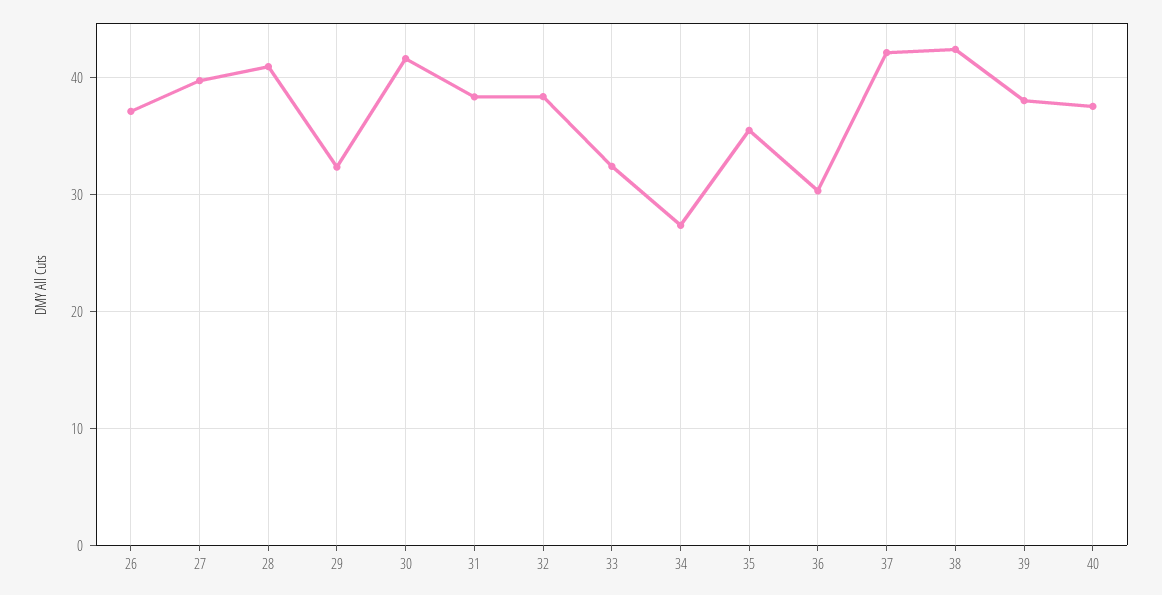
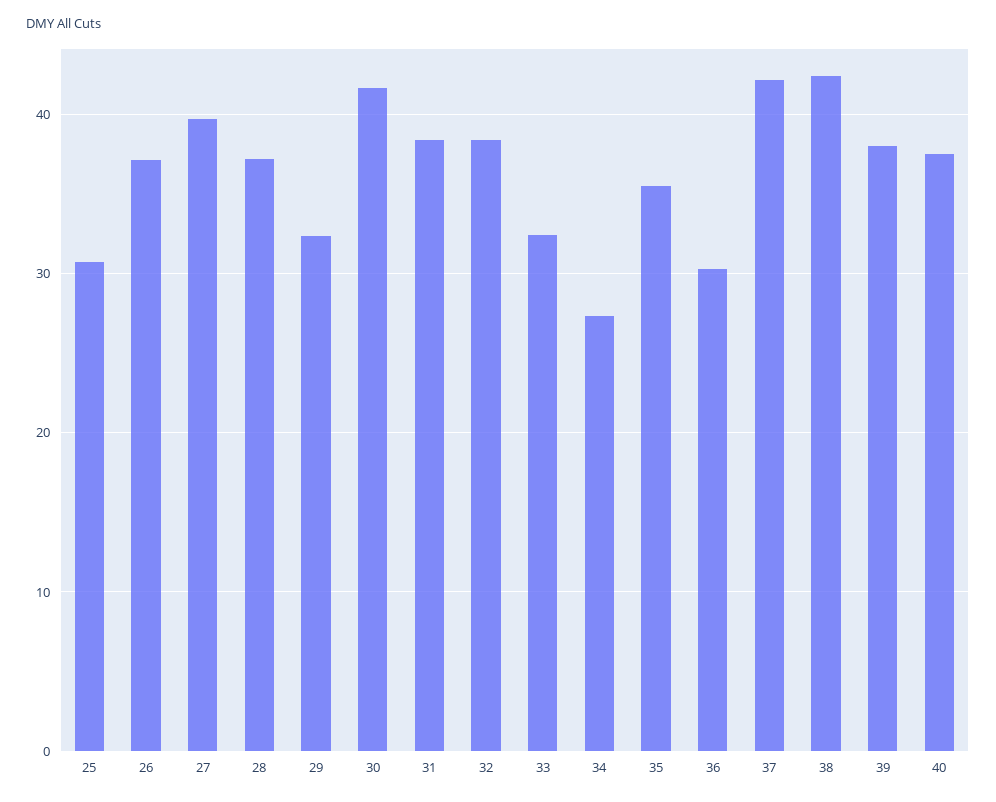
  {
    "26": 37,
    "27": 40,
-   "28": 41,
+   "28": 37,
    "29": 32,
    "30": 42,
    "31": 38,
    "32": 38,
    "33": 32,
    "34": 27,
    "35": 35,
    "36": 30,
    "37": 42,
    "38": 42,
    "39": 38,
-   "40": 38
+   "40": 38,
+   "25": 31
  }

